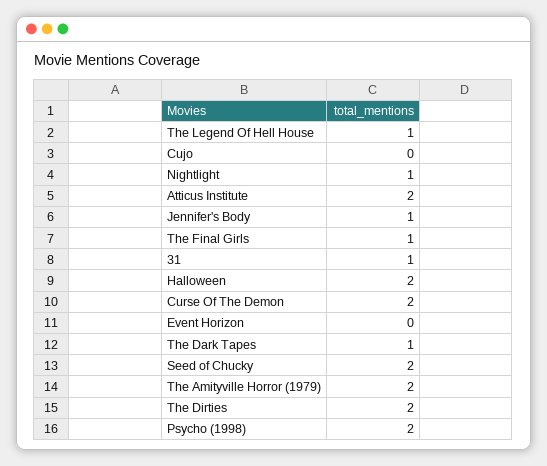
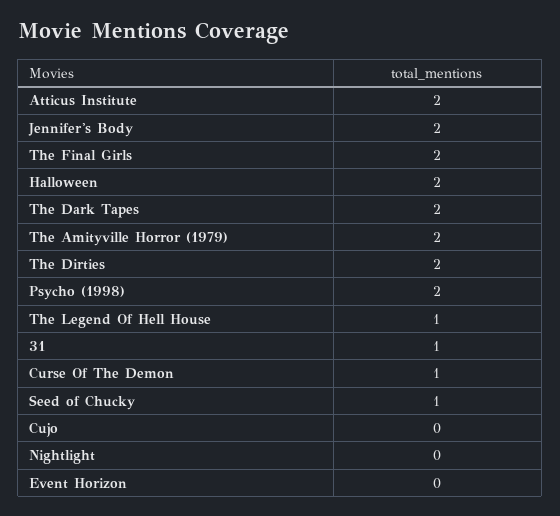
  {
    "The Legend Of Hell House": 1,
    "Cujo": 0,
-   "Nightlight": 1,
+   "Nightlight": 0,
    "Atticus Institute": 2,
-   "Jennifer's Body": 1,
+   "Jennifer's Body": 2,
-   "The Final Girls": 1,
+   "The Final Girls": 2,
    "31": 1,
    "Halloween": 2,
-   "Curse Of The Demon": 2,
+   "Curse Of The Demon": 1,
    "Event Horizon": 0,
-   "The Dark Tapes": 1,
+   "The Dark Tapes": 2,
-   "Seed of Chucky": 2,
+   "Seed of Chucky": 1,
    "The Amityville Horror (1979)": 2,
    "The Dirties": 2,
    "Psycho (1998)": 2
  }

